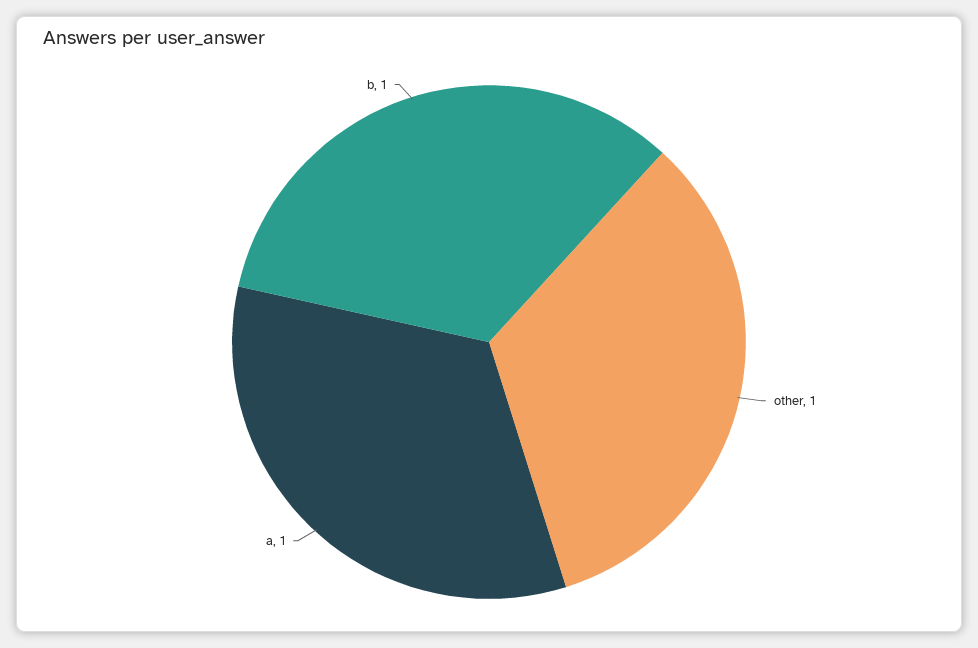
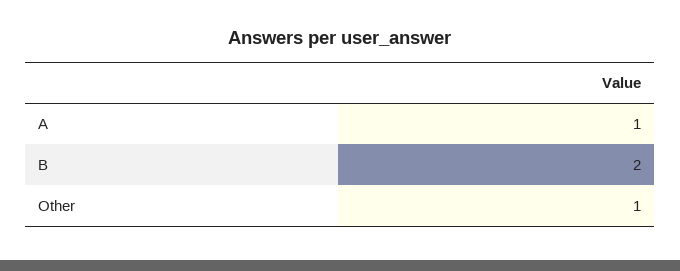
  {
    "other": 1,
    "a": 1,
-   "b": 1
+   "b": 2
  }

